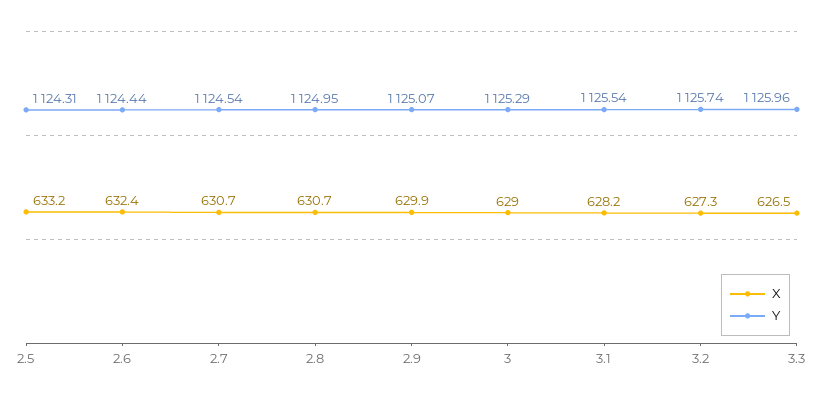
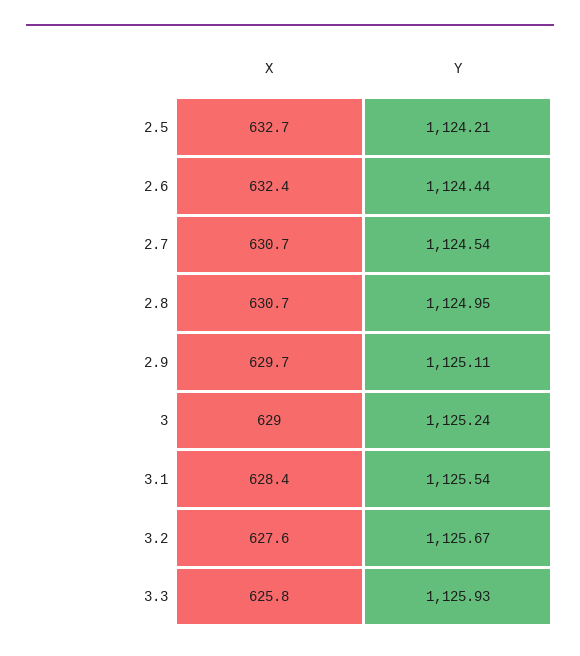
  {
    "X": {
-     "2.5": 633.2,
+     "2.5": 632.7,
      "2.6": 632.4,
      "2.7": 630.7,
      "2.8": 630.7,
-     "2.9": 629.9,
+     "2.9": 629.7,
      "3": 629,
-     "3.1": 628.2,
+     "3.1": 628.4,
-     "3.2": 627.3,
+     "3.2": 627.6,
-     "3.3": 626.5
+     "3.3": 625.8
    },
    "Y": {
-     "2.5": 1124.31,
+     "2.5": 1124.21,
      "2.6": 1124.44,
      "2.7": 1124.54,
      "2.8": 1124.95,
-     "2.9": 1125.07,
+     "2.9": 1125.11,
-     "3": 1125.29,
+     "3": 1125.24,
      "3.1": 1125.54,
-     "3.2": 1125.74,
+     "3.2": 1125.67,
-     "3.3": 1125.96
+     "3.3": 1125.93
    }
  }

